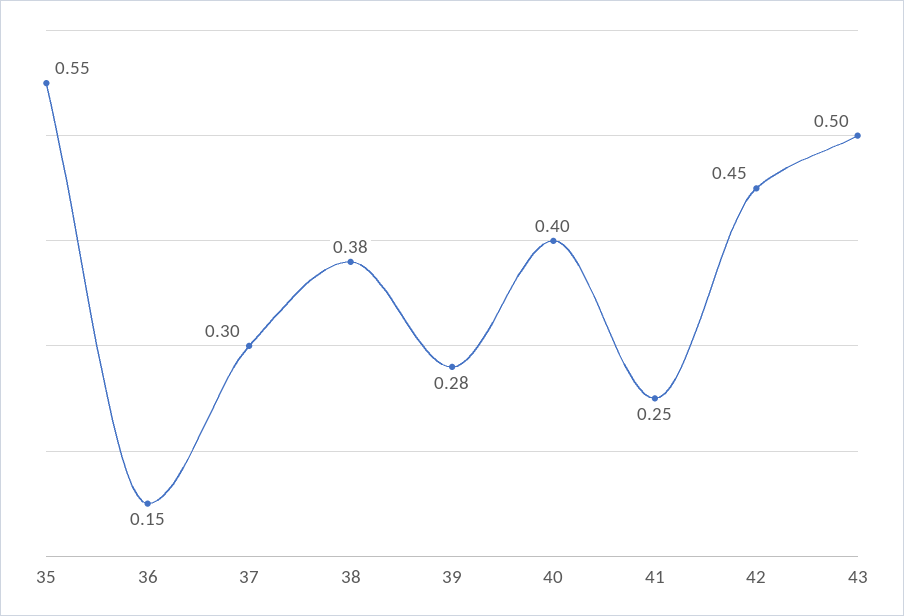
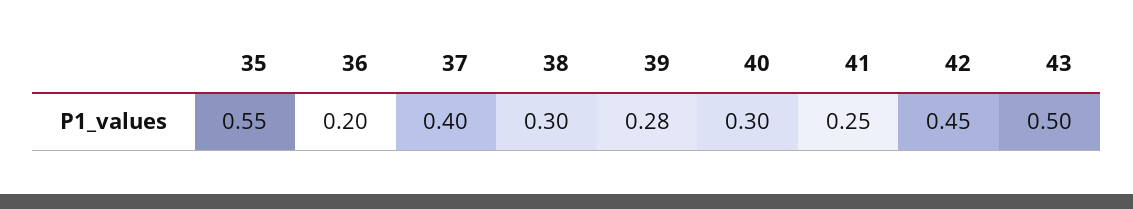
  {
    "35": 0.55,
-   "36": 0.15,
+   "36": 0.2,
-   "37": 0.3,
+   "37": 0.4,
-   "38": 0.38,
+   "38": 0.3,
    "39": 0.28,
-   "40": 0.4,
+   "40": 0.3,
    "41": 0.25,
    "42": 0.45,
    "43": 0.5
  }

